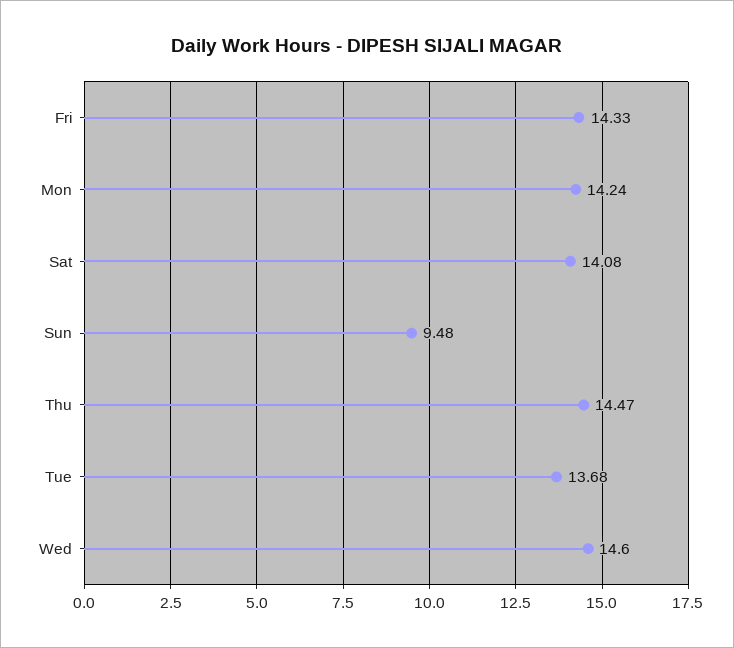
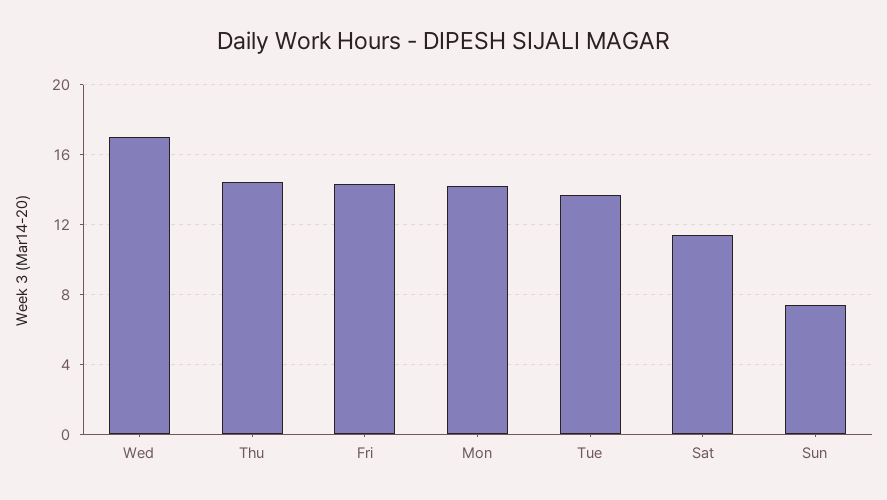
  {
    "Fri": 14.33,
    "Mon": 14.24,
-   "Sat": 14.08,
+   "Sat": 11.5,
-   "Sun": 9.48,
+   "Sun": 7.5,
    "Thu": 14.47,
    "Tue": 13.68,
-   "Wed": 14.6
+   "Wed": 17
  }

